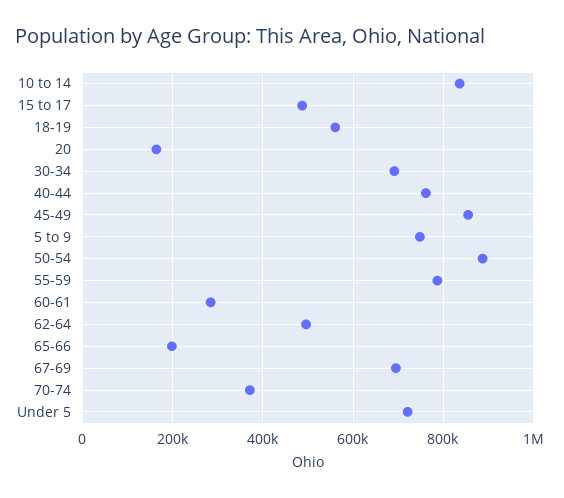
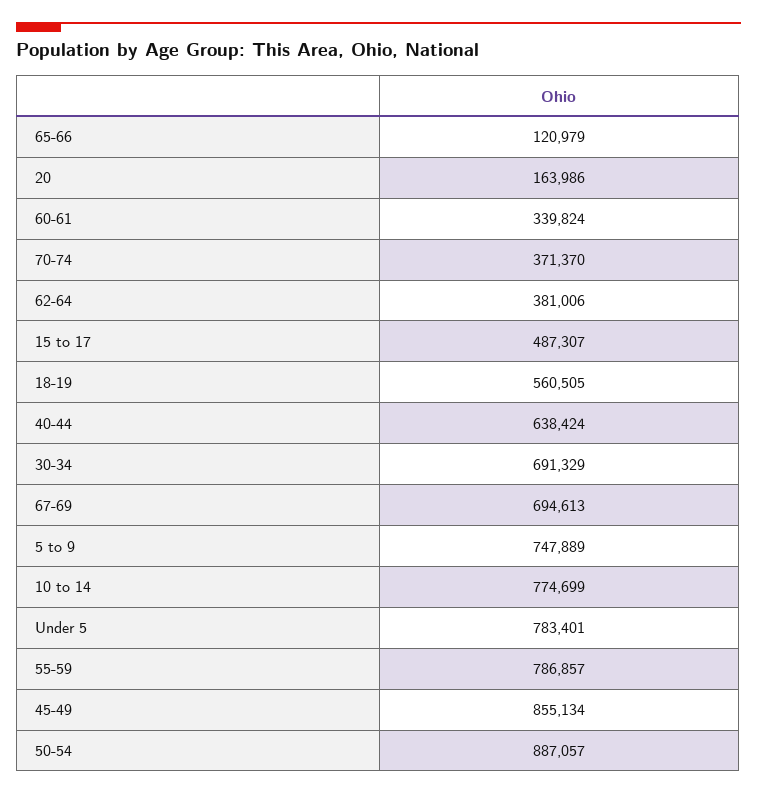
  {
-   "10 to 14": 840000,
+   "10 to 14": 774699,
    "15 to 17": 487307,
    "18-19": 560505,
    "20": 163986,
    "30-34": 691329,
-   "40-44": 760000,
+   "40-44": 638424,
    "45-49": 855134,
    "5 to 9": 747889,
    "50-54": 887057,
    "55-59": 786857,
-   "60-61": 280000,
+   "60-61": 339824,
-   "62-64": 500000,
+   "62-64": 381006,
-   "65-66": 200000,
+   "65-66": 120979,
    "67-69": 694613,
    "70-74": 371370,
-   "Under 5": 720000
+   "Under 5": 783401
  }

